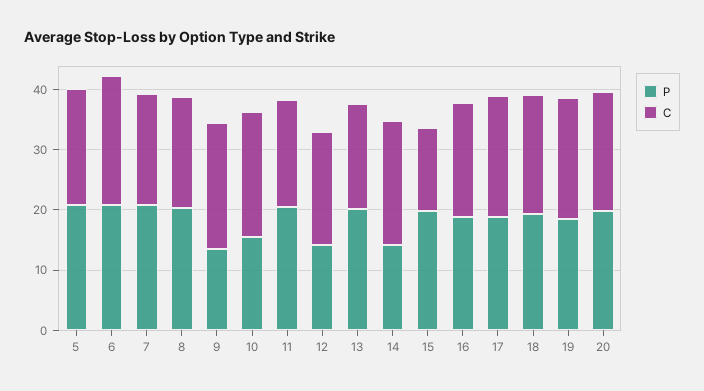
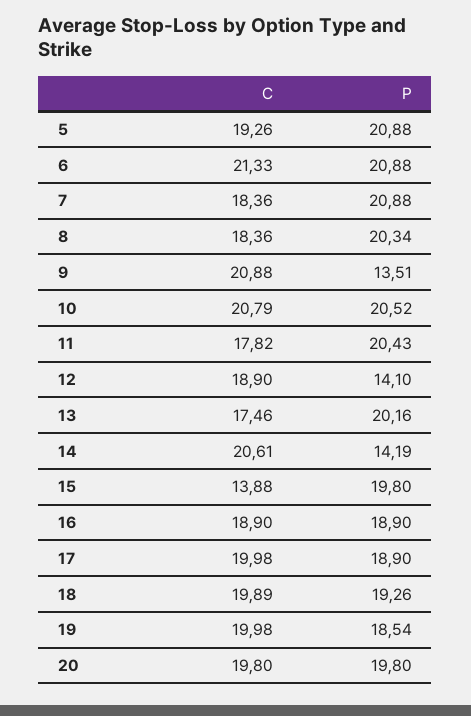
  {
    "P": {
      "5": 20.88,
      "6": 20.88,
      "7": 20.88,
      "8": 20.34,
      "9": 13.51,
-     "10": 16,
+     "10": 20.52,
      "11": 20.43,
      "12": 14.1,
      "13": 20.16,
      "14": 14.19,
      "15": 19.8,
      "16": 18.9,
      "17": 18.9,
      "18": 19.26,
      "19": 18.54,
      "20": 19.8
    },
    "C": {
      "5": 19.26,
      "6": 21.33,
      "7": 18.36,
      "8": 18.36,
      "9": 20.88,
      "10": 20.79,
      "11": 17.82,
      "12": 18.9,
      "13": 17.46,
      "14": 20.61,
      "15": 13.88,
      "16": 18.9,
      "17": 19.98,
      "18": 19.89,
      "19": 19.98,
      "20": 19.8
    }
  }

